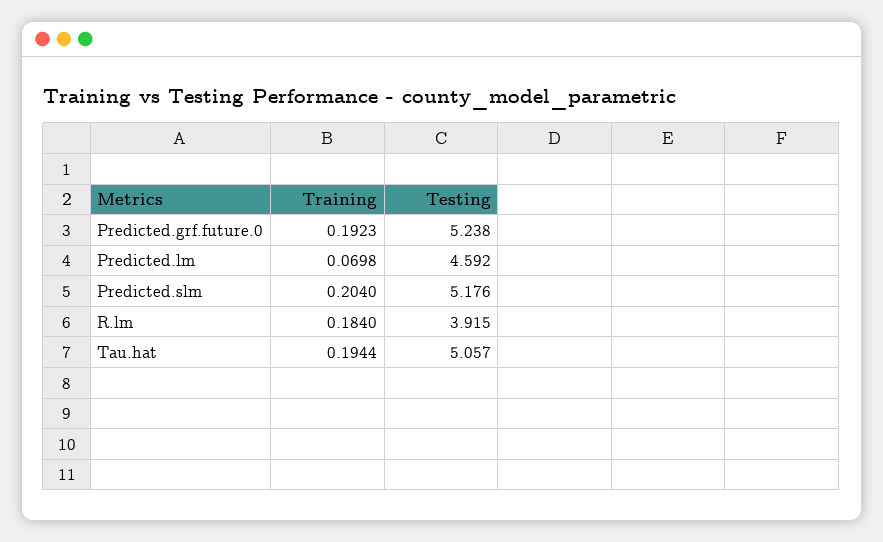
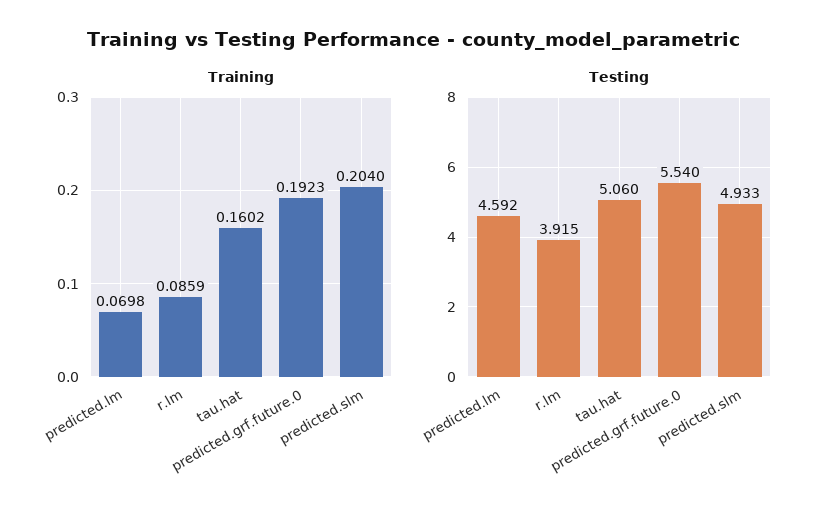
  {
    "Training": {
      "Predicted.grf.future.0": 0.1923,
      "Predicted.lm": 0.0698,
      "Predicted.slm": 0.204,
-     "R.lm": 0.184,
+     "R.lm": 0.0859,
-     "Tau.hat": 0.1944
+     "Tau.hat": 0.1602
    },
    "Testing": {
-     "Predicted.grf.future.0": 5.238,
+     "Predicted.grf.future.0": 5.54,
      "Predicted.lm": 4.592,
-     "Predicted.slm": 5.176,
+     "Predicted.slm": 4.933,
      "R.lm": 3.915,
-     "Tau.hat": 5.057
+     "Tau.hat": 5.06
    }
  }

